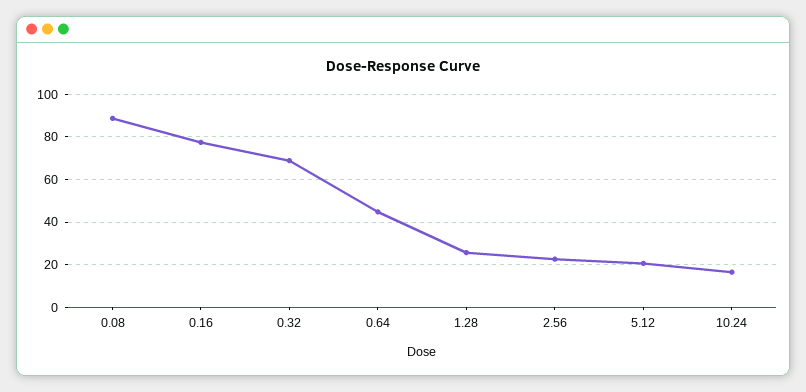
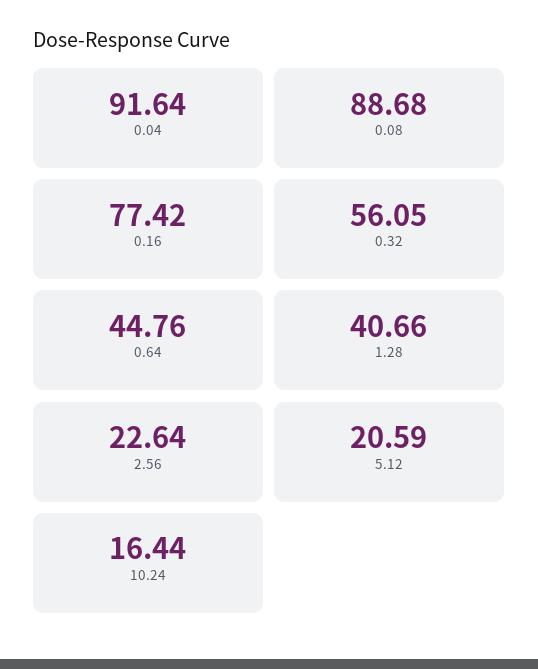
  {
    "0.08": 88.68,
    "0.16": 77.42,
-   "0.32": 70,
+   "0.32": 56.05,
    "0.64": 44.76,
-   "1.28": 25,
+   "1.28": 40.66,
    "2.56": 22.64,
    "5.12": 20.59,
-   "10.24": 16.44
+   "10.24": 16.44,
+   "0.04": 91.64
  }

